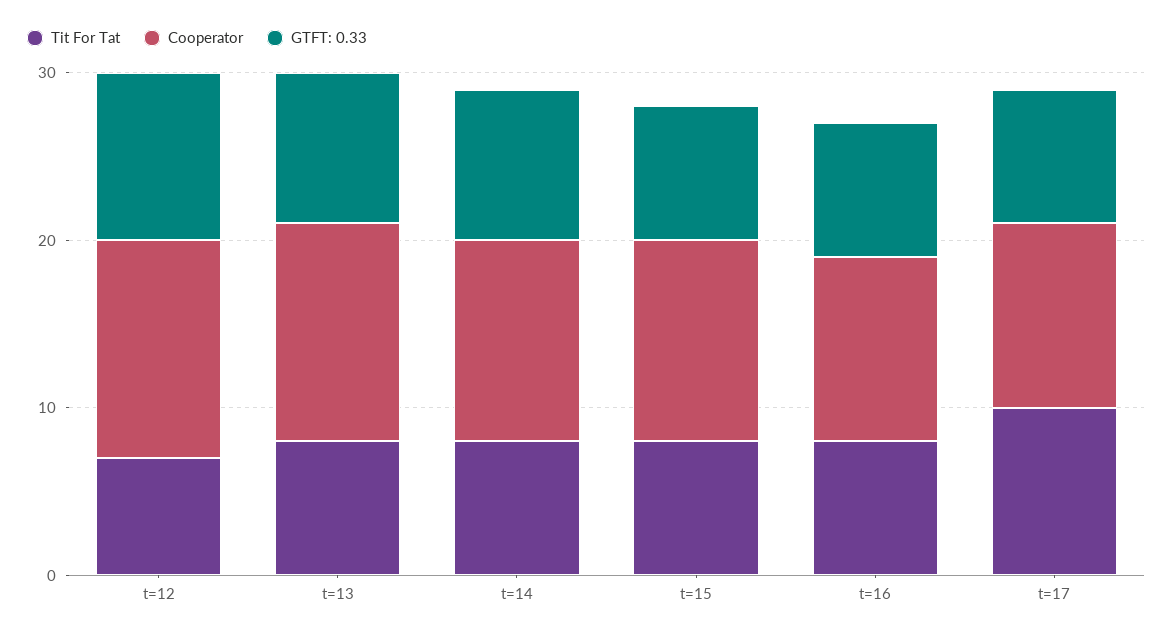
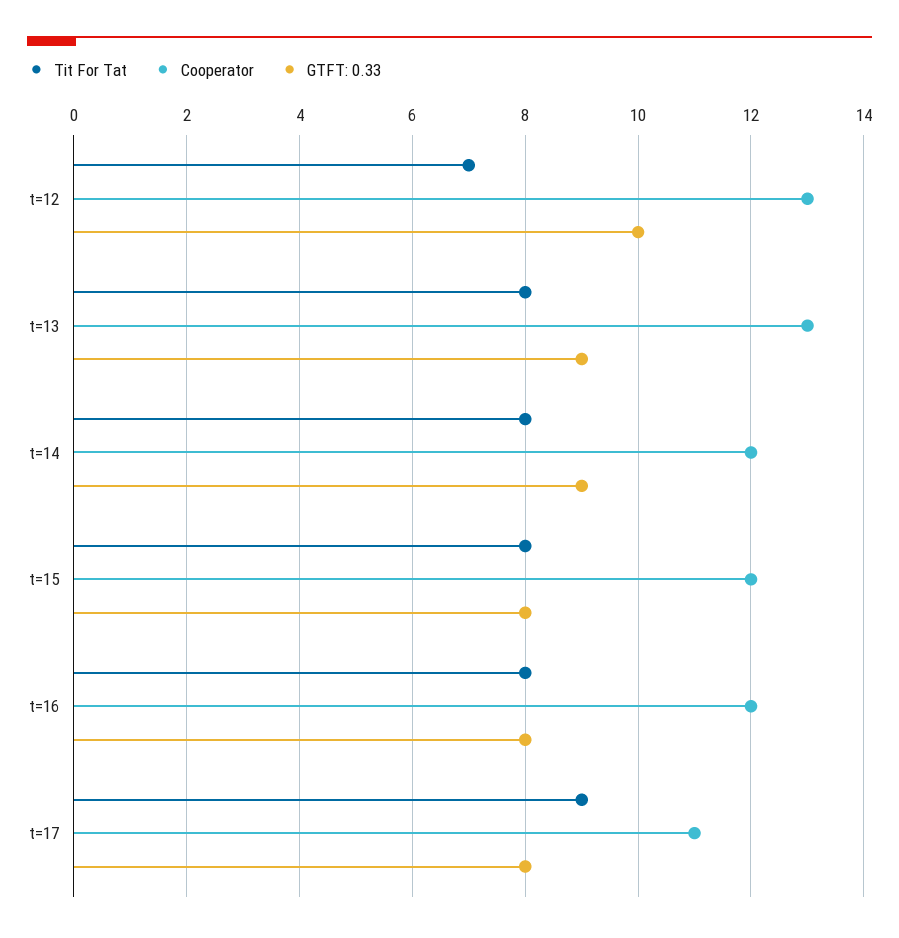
  {
    "Tit For Tat": {
      "t=12": 7,
      "t=13": 8,
      "t=14": 8,
      "t=15": 8,
      "t=16": 8,
-     "t=17": 10
+     "t=17": 9
    },
    "Cooperator": {
      "t=12": 13,
      "t=13": 13,
      "t=14": 12,
      "t=15": 12,
-     "t=16": 11,
+     "t=16": 12,
      "t=17": 11
    },
    "GTFT: 0.33": {
      "t=12": 10,
      "t=13": 9,
      "t=14": 9,
      "t=15": 8,
      "t=16": 8,
      "t=17": 8
    }
  }

